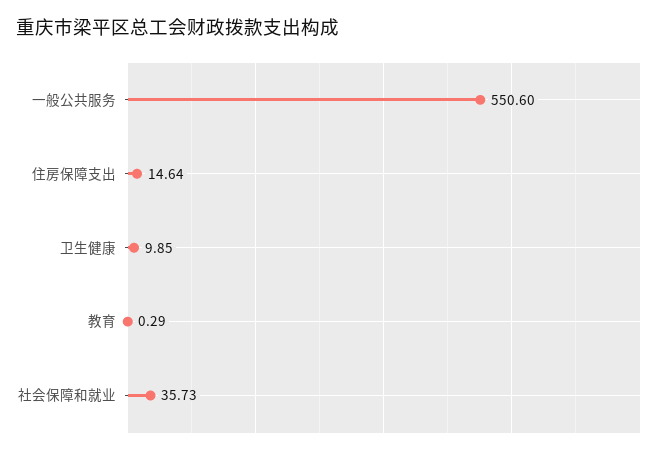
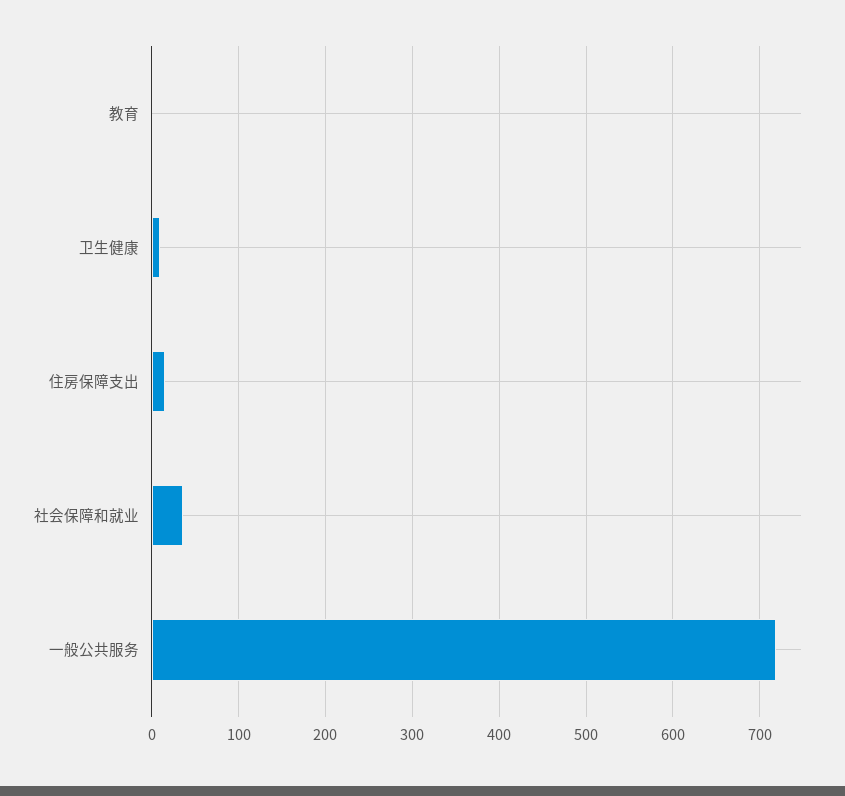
  {
-   "一般公共服务": 550.6,
+   "一般公共服务": 720,
    "住房保障支出": 14.64,
    "卫生健康": 9.85,
    "教育": 0.29,
    "社会保障和就业": 35.73
  }

